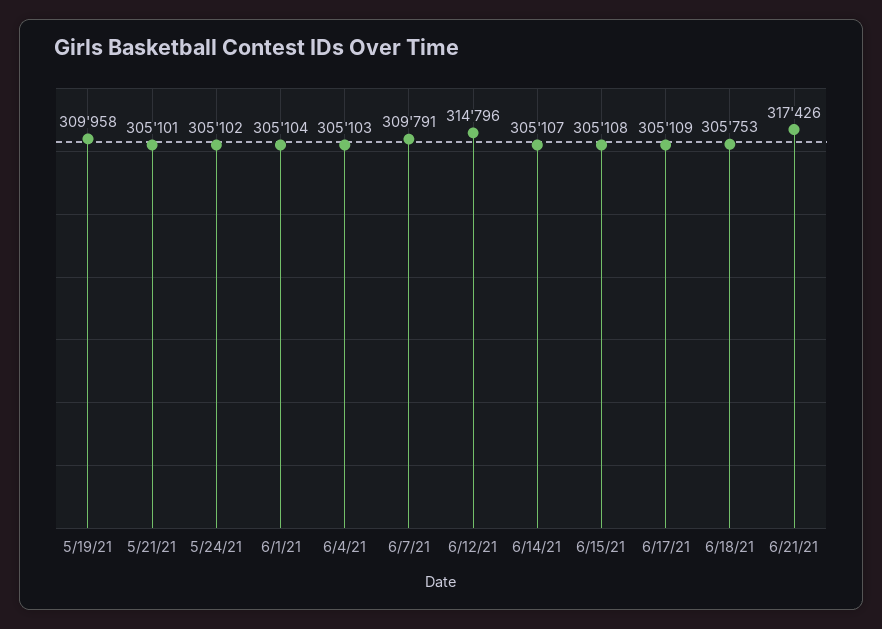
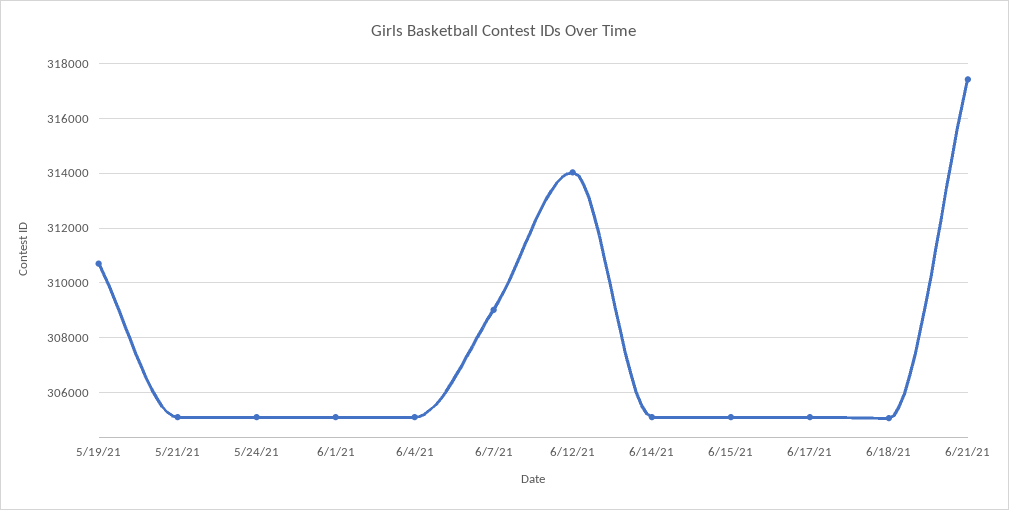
  {
-   "5/19/21": 309958,
+   "5/19/21": 310750,
    "5/21/21": 305101,
    "5/24/21": 305102,
    "6/1/21": 305104,
    "6/4/21": 305103,
-   "6/7/21": 309791,
+   "6/7/21": 309000,
-   "6/12/21": 314796,
+   "6/12/21": 314000,
    "6/14/21": 305107,
    "6/15/21": 305108,
    "6/17/21": 305109,
-   "6/18/21": 305753,
+   "6/18/21": 305000,
    "6/21/21": 317426
  }

